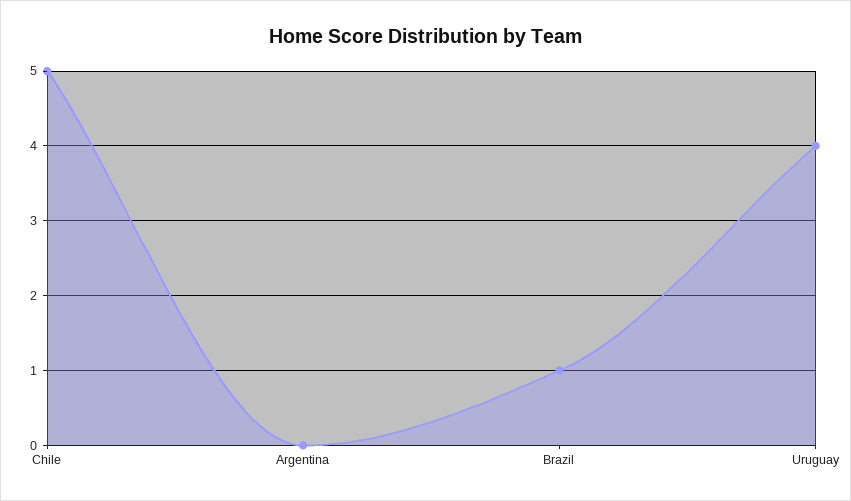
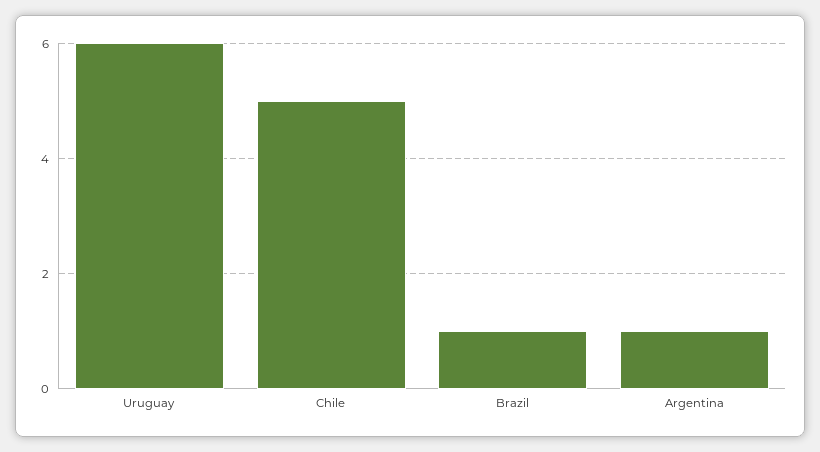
  {
    "Chile": 5,
-   "Argentina": 0,
+   "Argentina": 1,
    "Brazil": 1,
-   "Uruguay": 4
+   "Uruguay": 6
  }

